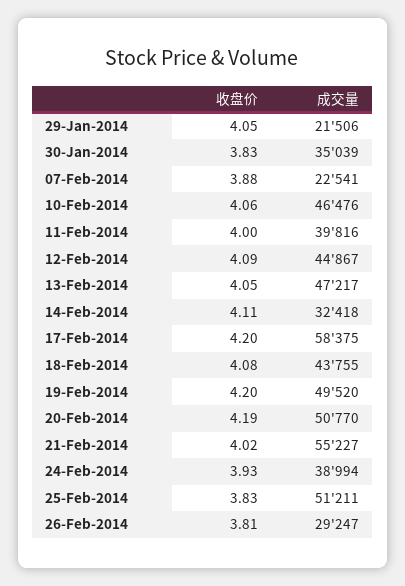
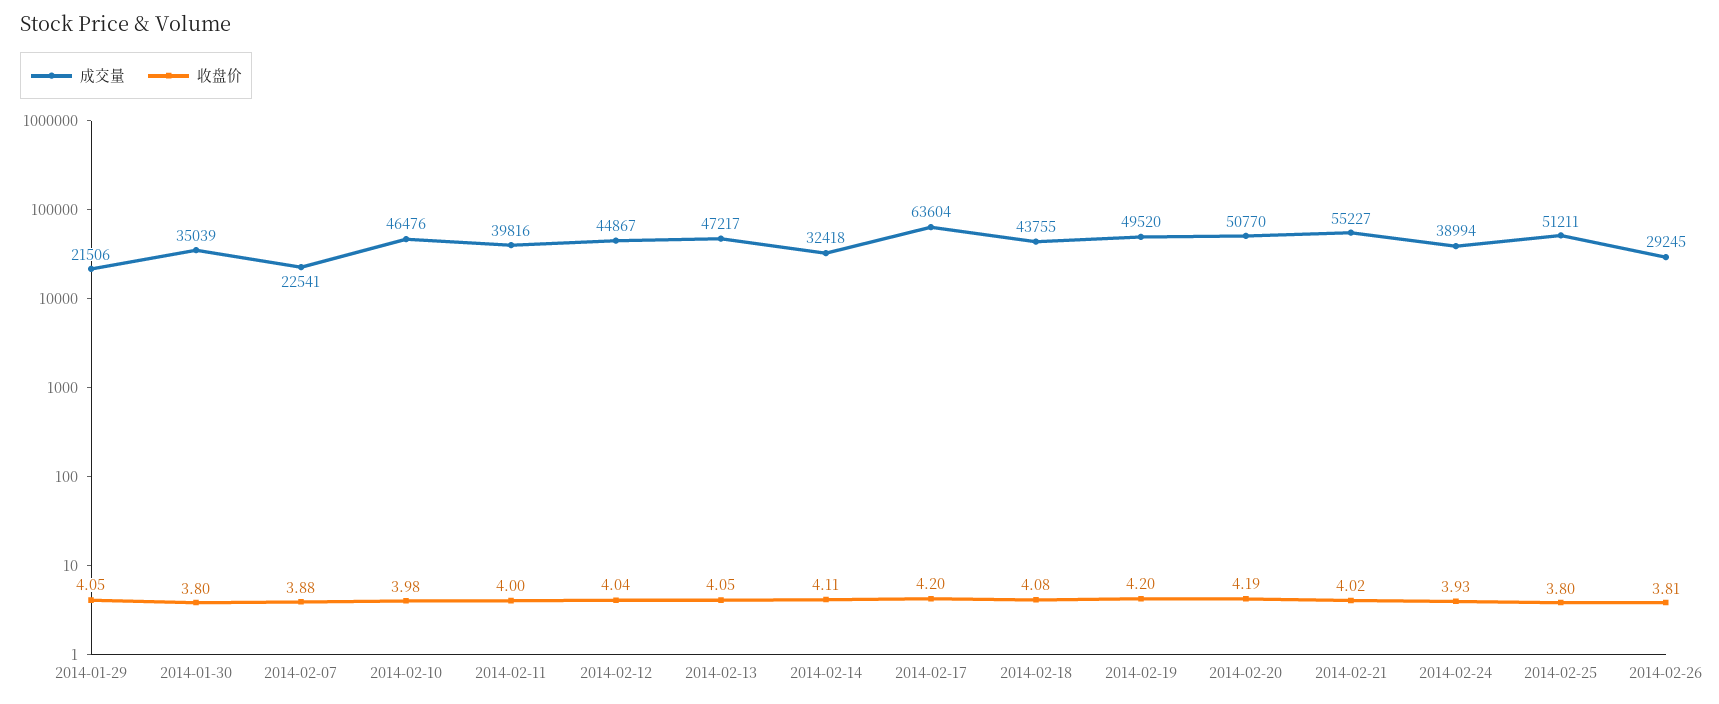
  {
    "收盘价": {
      "29-Jan-2014": 4.05,
-     "30-Jan-2014": 3.83,
+     "30-Jan-2014": 3.8,
      "07-Feb-2014": 3.88,
-     "10-Feb-2014": 4.06,
+     "10-Feb-2014": 3.98,
      "11-Feb-2014": 4,
-     "12-Feb-2014": 4.09,
+     "12-Feb-2014": 4.04,
      "13-Feb-2014": 4.05,
      "14-Feb-2014": 4.11,
      "17-Feb-2014": 4.2,
      "18-Feb-2014": 4.08,
      "19-Feb-2014": 4.2,
      "20-Feb-2014": 4.19,
      "21-Feb-2014": 4.02,
      "24-Feb-2014": 3.93,
-     "25-Feb-2014": 3.83,
+     "25-Feb-2014": 3.8,
      "26-Feb-2014": 3.81
    },
    "成交量": {
      "29-Jan-2014": 21506,
      "30-Jan-2014": 35039,
      "07-Feb-2014": 22541,
      "10-Feb-2014": 46476,
      "11-Feb-2014": 39816,
      "12-Feb-2014": 44867,
      "13-Feb-2014": 47217,
      "14-Feb-2014": 32418,
-     "17-Feb-2014": 58375,
+     "17-Feb-2014": 63604,
      "18-Feb-2014": 43755,
      "19-Feb-2014": 49520,
      "20-Feb-2014": 50770,
      "21-Feb-2014": 55227,
      "24-Feb-2014": 38994,
      "25-Feb-2014": 51211,
-     "26-Feb-2014": 29247
+     "26-Feb-2014": 29245
    }
  }

